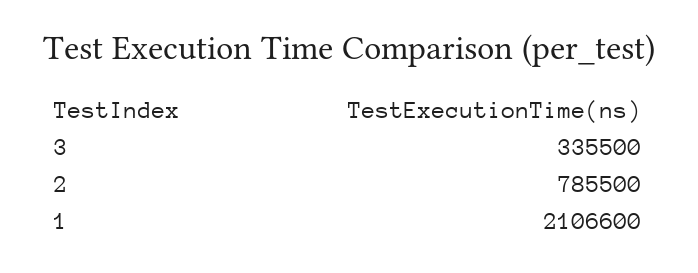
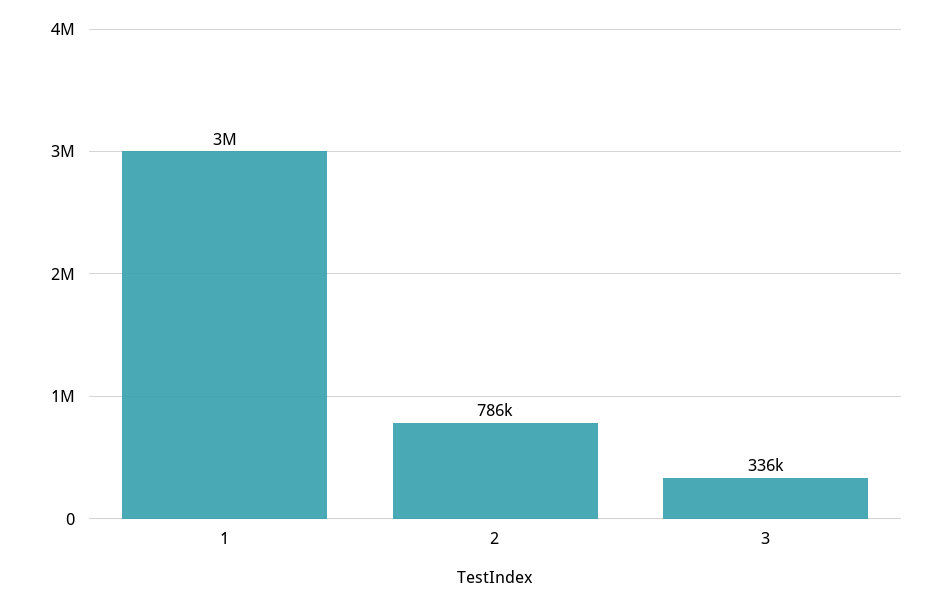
  {
    "3": 335500,
    "2": 785500,
-   "1": 2106600
+   "1": 3000000
  }

